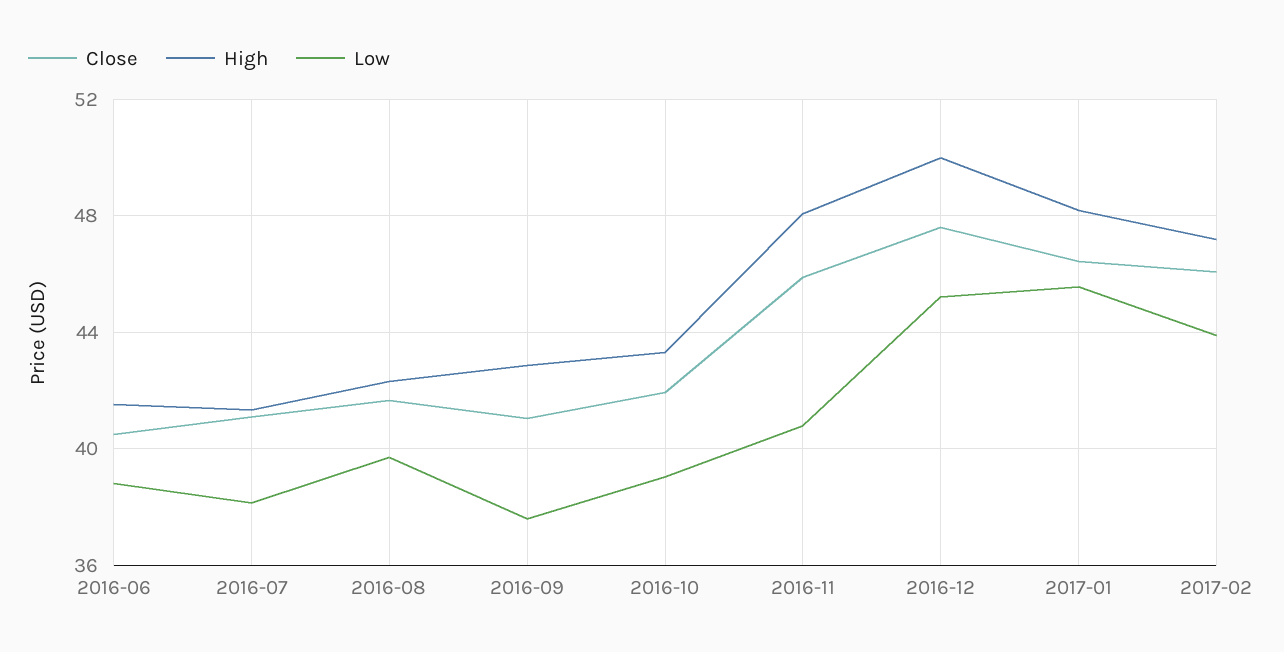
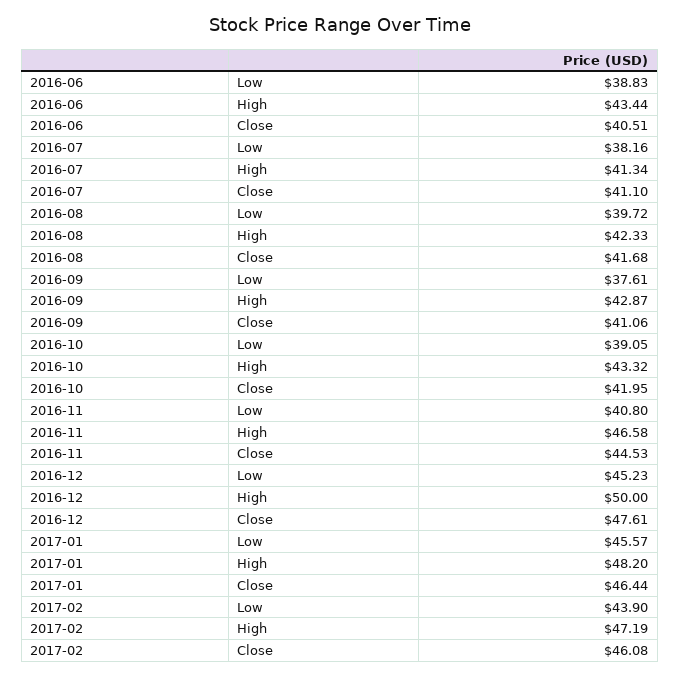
  {
    "Close": {
      "2016-06": 40.51,
      "2016-07": 41.1,
      "2016-08": 41.68,
      "2016-09": 41.06,
      "2016-10": 41.95,
-     "2016-11": 46,
+     "2016-11": 44.53,
      "2016-12": 47.61,
      "2017-01": 46.44,
      "2017-02": 46.08
    },
    "High": {
-     "2016-06": 41.5,
+     "2016-06": 43.44,
      "2016-07": 41.34,
      "2016-08": 42.33,
      "2016-09": 42.87,
      "2016-10": 43.32,
-     "2016-11": 48,
+     "2016-11": 46.58,
      "2016-12": 50,
      "2017-01": 48.2,
      "2017-02": 47.19
    },
    "Low": {
      "2016-06": 38.83,
      "2016-07": 38.16,
      "2016-08": 39.72,
      "2016-09": 37.61,
      "2016-10": 39.05,
      "2016-11": 40.8,
      "2016-12": 45.23,
      "2017-01": 45.57,
      "2017-02": 43.9
    }
  }

